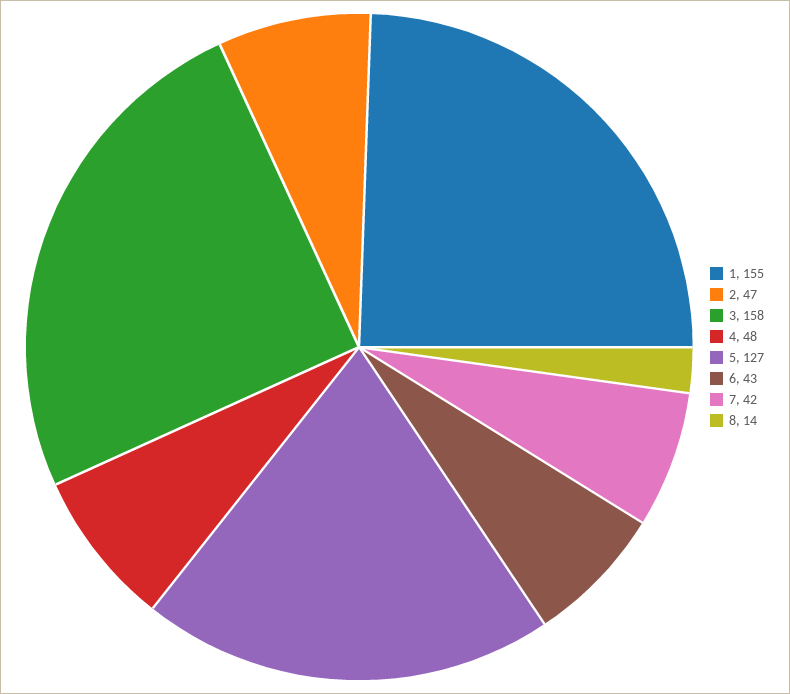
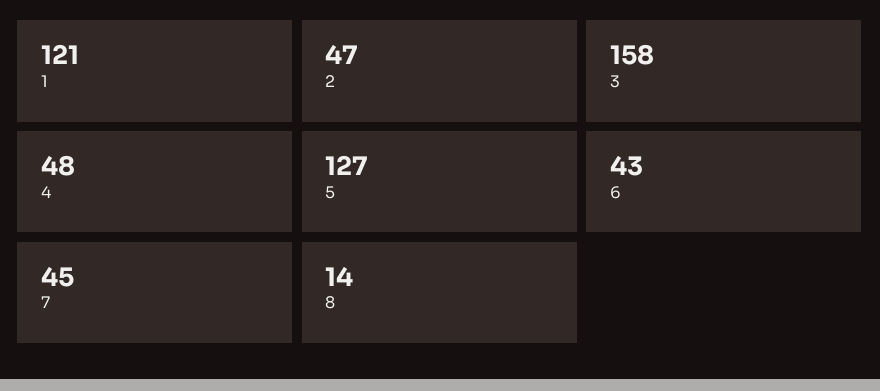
  {
-   "1": 155,
+   "1": 121,
    "2": 47,
    "3": 158,
    "4": 48,
    "5": 127,
    "6": 43,
-   "7": 42,
+   "7": 45,
    "8": 14
  }

